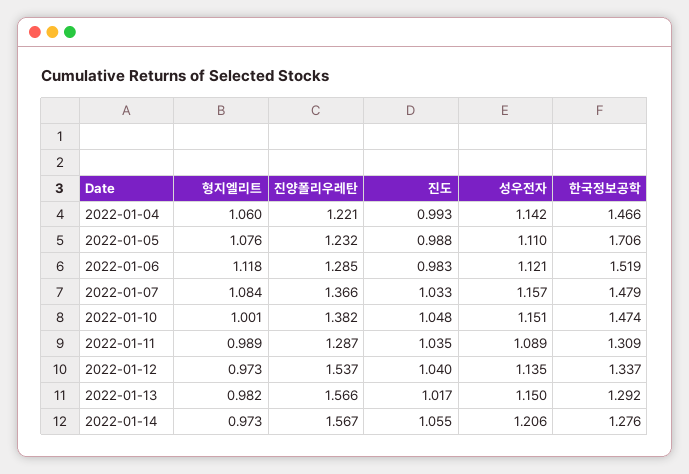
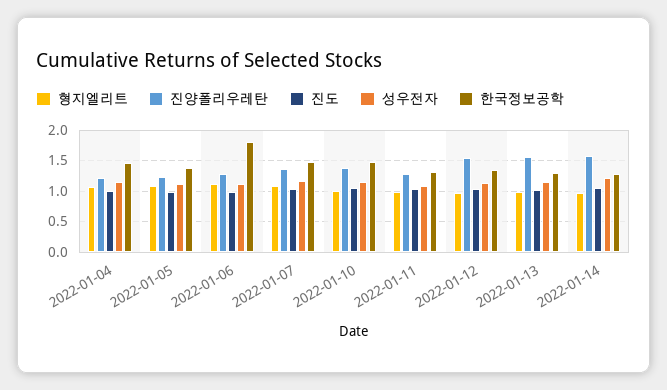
  {
    "형지엘리트": {
      "2022-01-04": 1.06,
      "2022-01-05": 1.076,
      "2022-01-06": 1.118,
      "2022-01-07": 1.084,
      "2022-01-10": 1.001,
      "2022-01-11": 0.989,
      "2022-01-12": 0.973,
      "2022-01-13": 0.982,
      "2022-01-14": 0.973
    },
    "진양폴리우레탄": {
      "2022-01-04": 1.221,
      "2022-01-05": 1.232,
      "2022-01-06": 1.285,
      "2022-01-07": 1.366,
      "2022-01-10": 1.382,
      "2022-01-11": 1.287,
      "2022-01-12": 1.537,
      "2022-01-13": 1.566,
      "2022-01-14": 1.567
    },
    "진도": {
      "2022-01-04": 0.993,
      "2022-01-05": 0.988,
      "2022-01-06": 0.983,
      "2022-01-07": 1.033,
      "2022-01-10": 1.048,
      "2022-01-11": 1.035,
      "2022-01-12": 1.04,
      "2022-01-13": 1.017,
      "2022-01-14": 1.055
    },
    "성우전자": {
      "2022-01-04": 1.142,
      "2022-01-05": 1.11,
      "2022-01-06": 1.121,
      "2022-01-07": 1.157,
      "2022-01-10": 1.151,
      "2022-01-11": 1.089,
      "2022-01-12": 1.135,
      "2022-01-13": 1.15,
      "2022-01-14": 1.206
    },
    "한국정보공학": {
      "2022-01-04": 1.466,
-     "2022-01-05": 1.706,
+     "2022-01-05": 1.4,
-     "2022-01-06": 1.519,
+     "2022-01-06": 1.8,
      "2022-01-07": 1.479,
      "2022-01-10": 1.474,
      "2022-01-11": 1.309,
      "2022-01-12": 1.337,
      "2022-01-13": 1.292,
      "2022-01-14": 1.276
    }
  }

